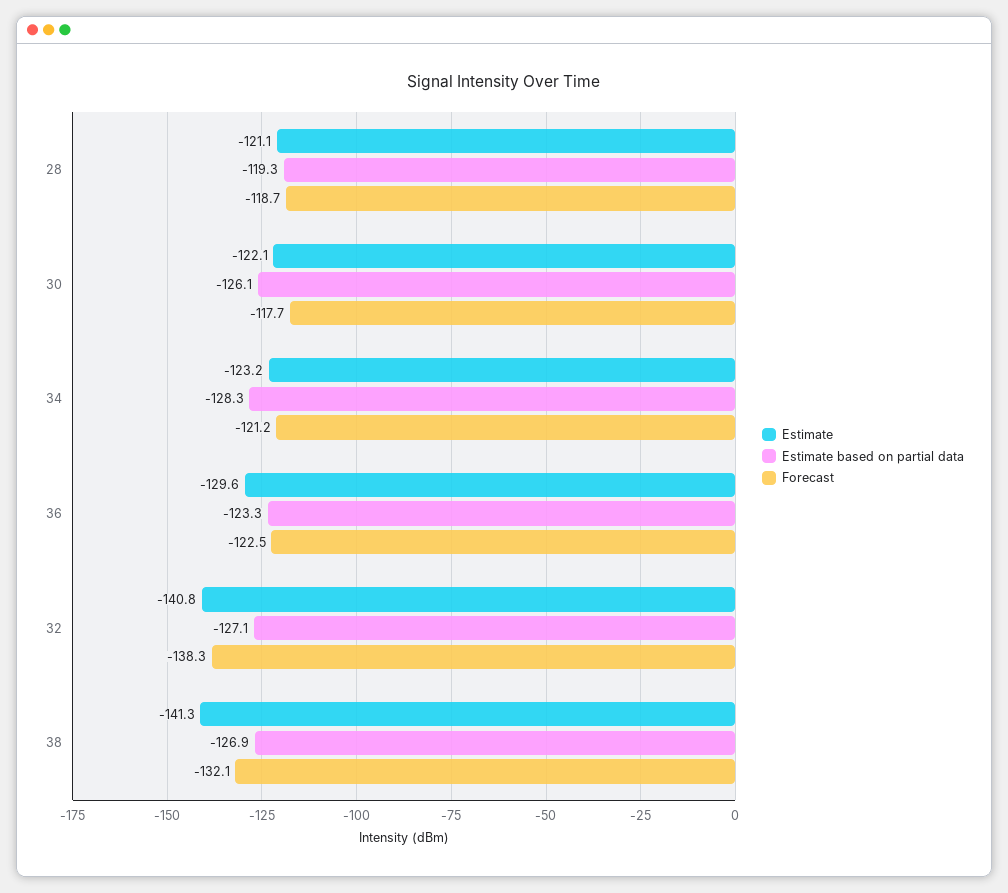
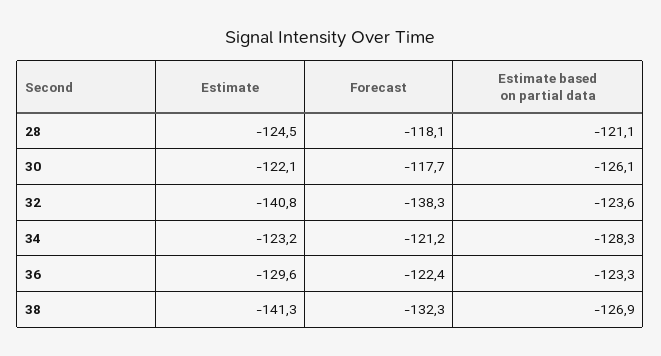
  {
    "Estimate": {
-     "28": -121.1,
+     "28": -124.5,
      "30": -122.1,
      "34": -123.2,
      "36": -129.6,
      "32": -140.8,
      "38": -141.3
    },
    "Estimate based on partial data": {
-     "28": -119.3,
+     "28": -121.1,
      "30": -126.1,
      "34": -128.3,
      "36": -123.3,
-     "32": -127.1,
+     "32": -123.6,
      "38": -126.9
    },
    "Forecast": {
-     "28": -118.7,
+     "28": -118.1,
      "30": -117.7,
      "34": -121.2,
-     "36": -122.5,
+     "36": -122.4,
      "32": -138.3,
-     "38": -132.1
+     "38": -132.3
    }
  }

